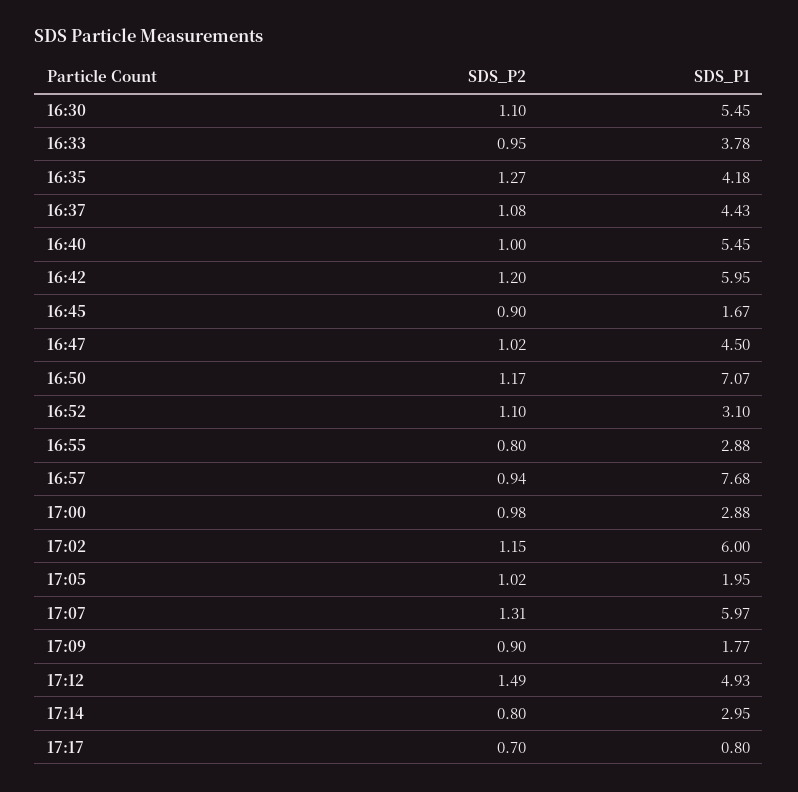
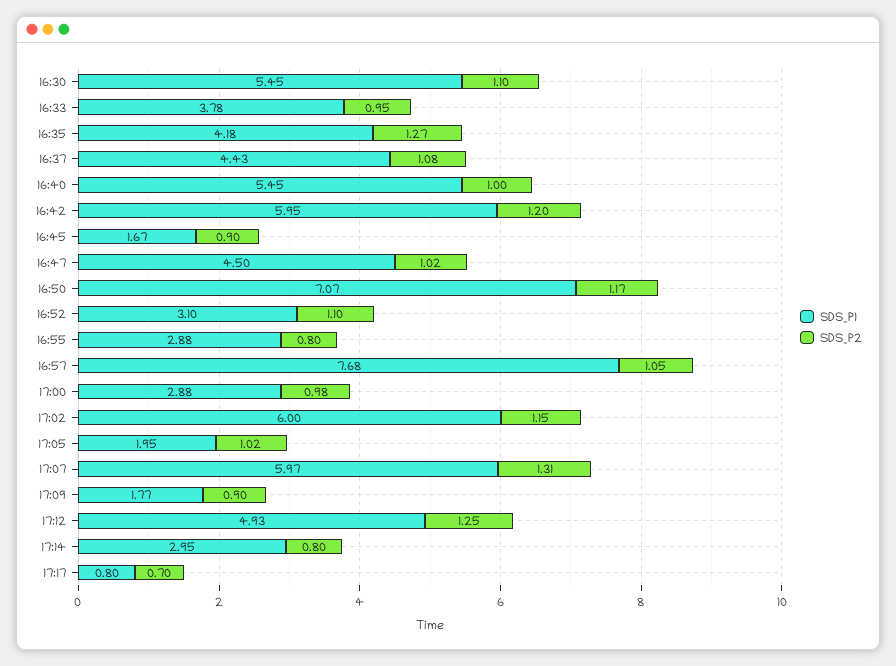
  {
    "SDS_P2": {
      "16:30": 1.1,
      "16:33": 0.95,
      "16:35": 1.27,
      "16:37": 1.08,
      "16:40": 1,
      "16:42": 1.2,
      "16:45": 0.9,
      "16:47": 1.02,
      "16:50": 1.17,
      "16:52": 1.1,
      "16:55": 0.8,
-     "16:57": 0.94,
+     "16:57": 1.05,
      "17:00": 0.98,
      "17:02": 1.15,
      "17:05": 1.02,
      "17:07": 1.31,
      "17:09": 0.9,
-     "17:12": 1.49,
+     "17:12": 1.25,
      "17:14": 0.8,
      "17:17": 0.7
    },
    "SDS_P1": {
      "16:30": 5.45,
      "16:33": 3.78,
      "16:35": 4.18,
      "16:37": 4.43,
      "16:40": 5.45,
      "16:42": 5.95,
      "16:45": 1.67,
      "16:47": 4.5,
      "16:50": 7.07,
      "16:52": 3.1,
      "16:55": 2.88,
      "16:57": 7.68,
      "17:00": 2.88,
      "17:02": 6,
      "17:05": 1.95,
      "17:07": 5.97,
      "17:09": 1.77,
      "17:12": 4.93,
      "17:14": 2.95,
      "17:17": 0.8
    }
  }

